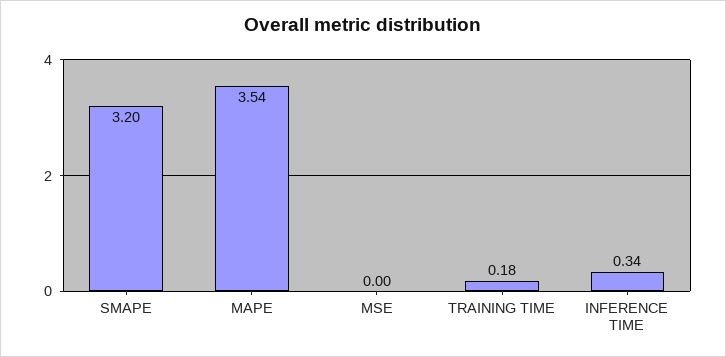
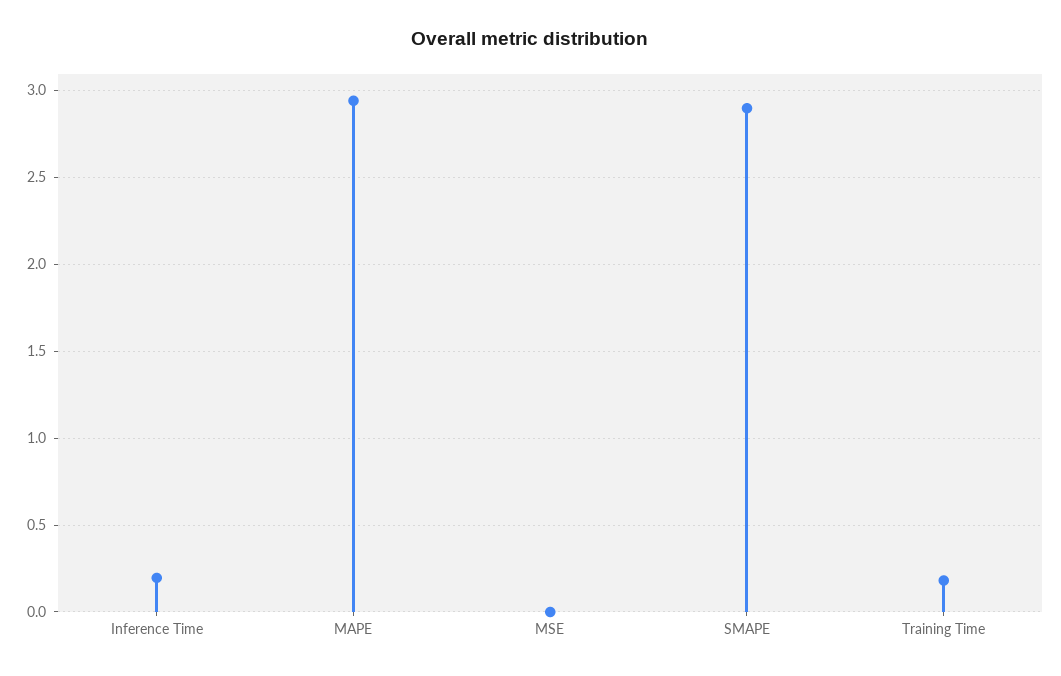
  {
-   "SMAPE": 3.2,
+   "SMAPE": 2.9,
-   "MAPE": 3.54,
+   "MAPE": 2.95,
    "MSE": 0,
    "TRAINING TIME": 0.18,
-   "INFERENCE TIME": 0.34
+   "INFERENCE TIME": 0.2
  }

